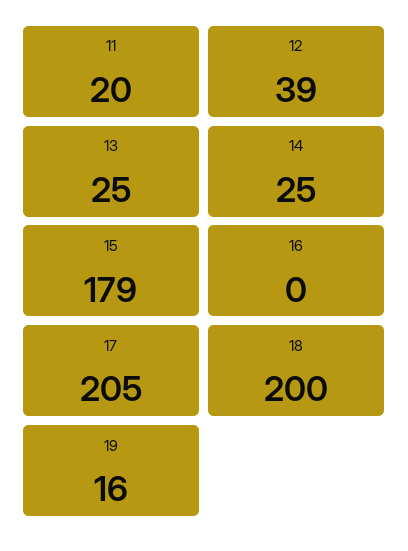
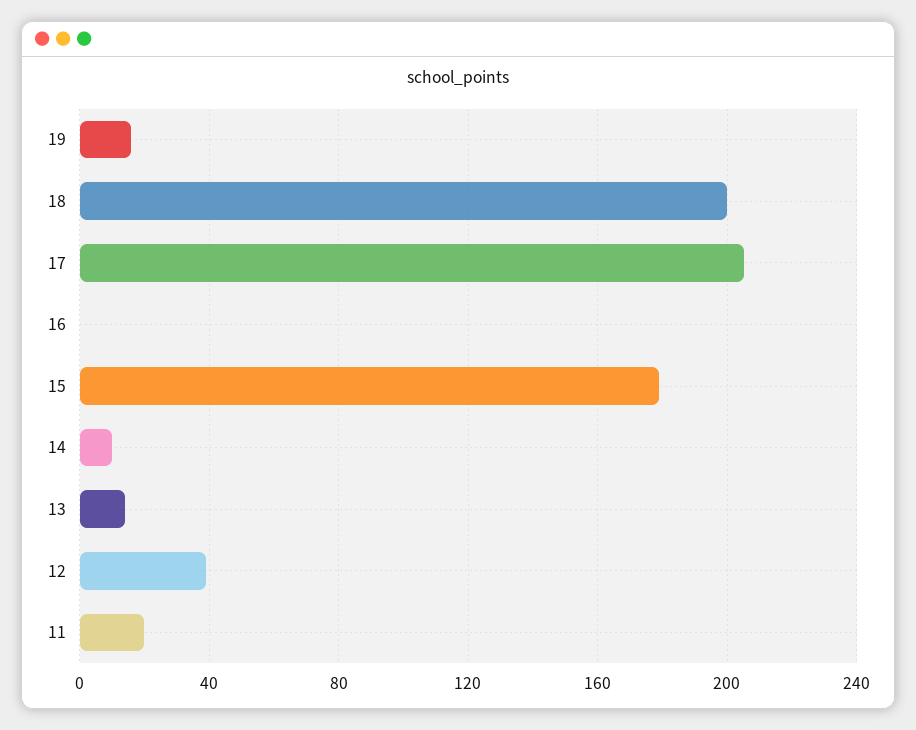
  {
    "11": 20,
    "12": 39,
-   "13": 25,
+   "13": 15,
-   "14": 25,
+   "14": 10,
    "15": 179,
    "16": 0,
    "17": 205,
    "18": 200,
    "19": 16
  }

